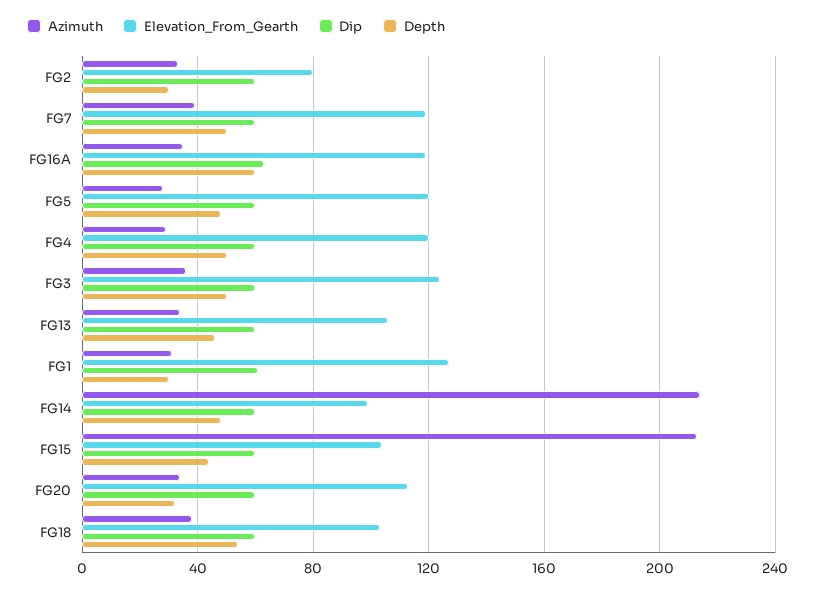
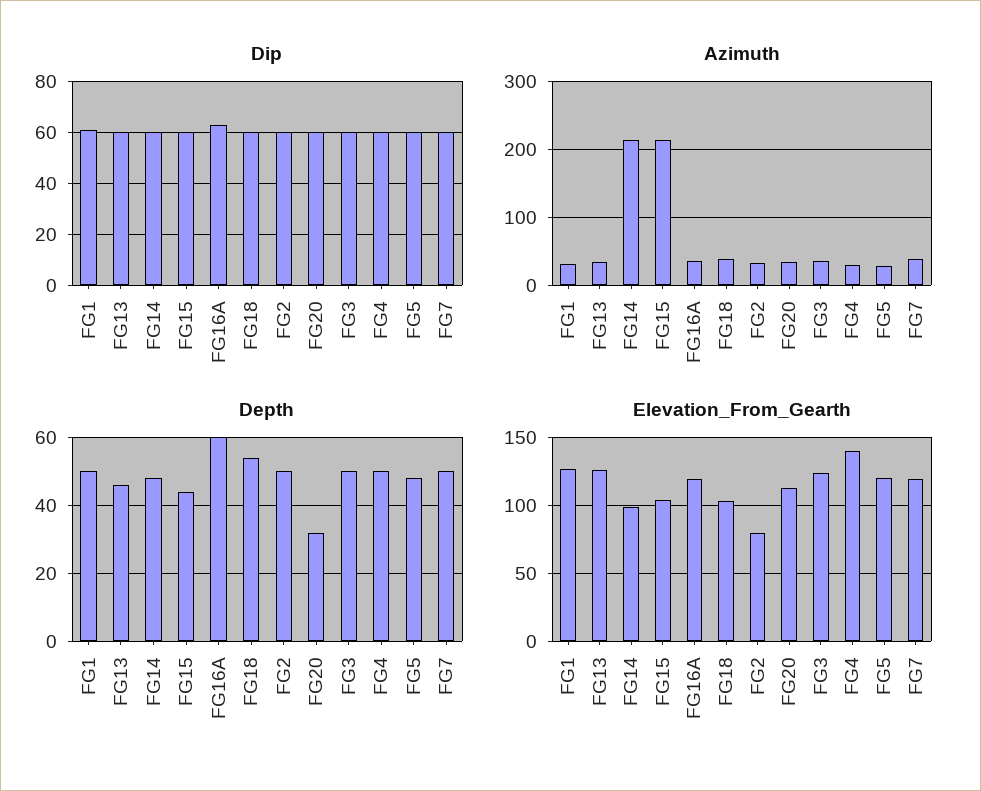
  {
    "Azimuth": {
      "FG2": 35,
      "FG7": 40,
      "FG16A": 35,
      "FG5": 30,
      "FG4": 30,
      "FG3": 35,
      "FG13": 35,
      "FG1": 30,
      "FG14": 215,
      "FG15": 215,
      "FG20": 35,
      "FG18": 40
    },
    "Elevation_From_Gearth": {
      "FG2": 80,
      "FG7": 120,
      "FG16A": 120,
      "FG5": 120,
-     "FG4": 120,
+     "FG4": 140,
      "FG3": 125,
-     "FG13": 105,
+     "FG13": 125,
      "FG1": 125,
      "FG14": 100,
      "FG15": 105,
      "FG20": 115,
      "FG18": 105
    },
    "Dip": {
      "FG2": 60,
      "FG7": 60,
      "FG16A": 65,
      "FG5": 60,
      "FG4": 60,
      "FG3": 60,
      "FG13": 60,
      "FG1": 60,
      "FG14": 60,
      "FG15": 60,
      "FG20": 60,
      "FG18": 60
    },
    "Depth": {
-     "FG2": 30,
+     "FG2": 50,
      "FG7": 50,
      "FG16A": 60,
      "FG5": 50,
      "FG4": 50,
      "FG3": 50,
      "FG13": 45,
-     "FG1": 30,
+     "FG1": 50,
      "FG14": 50,
      "FG15": 45,
      "FG20": 30,
      "FG18": 55
    }
  }

